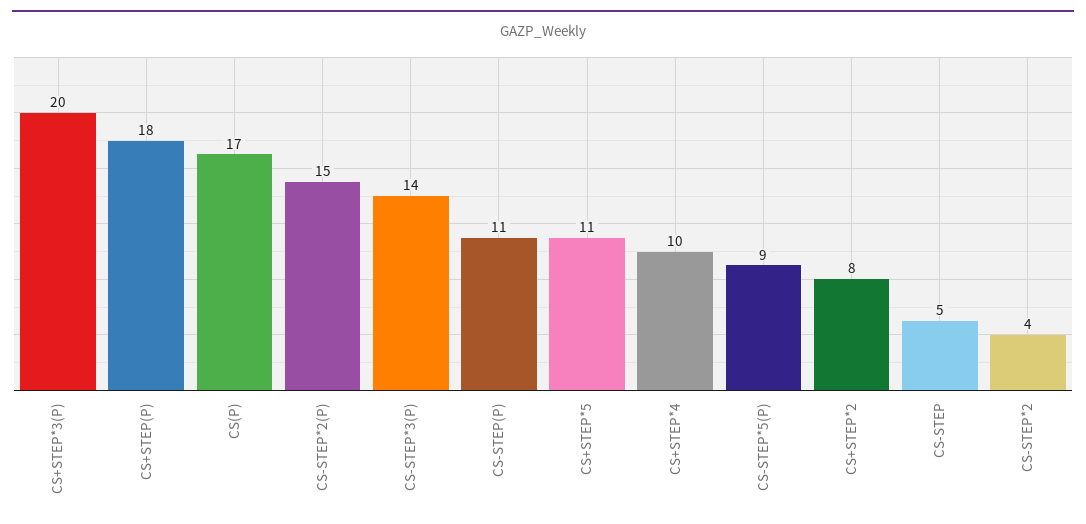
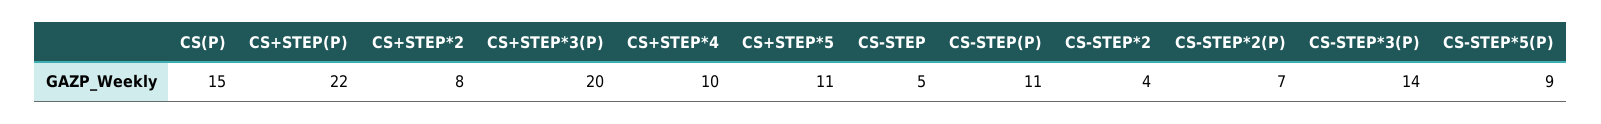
  {
    "CS+STEP*3(P)": 20,
-   "CS+STEP(P)": 18,
+   "CS+STEP(P)": 22,
-   "CS(P)": 17,
+   "CS(P)": 15,
-   "CS-STEP*2(P)": 15,
+   "CS-STEP*2(P)": 7,
    "CS-STEP*3(P)": 14,
    "CS-STEP(P)": 11,
    "CS+STEP*5": 11,
    "CS+STEP*4": 10,
    "CS-STEP*5(P)": 9,
    "CS+STEP*2": 8,
    "CS-STEP": 5,
    "CS-STEP*2": 4
  }

